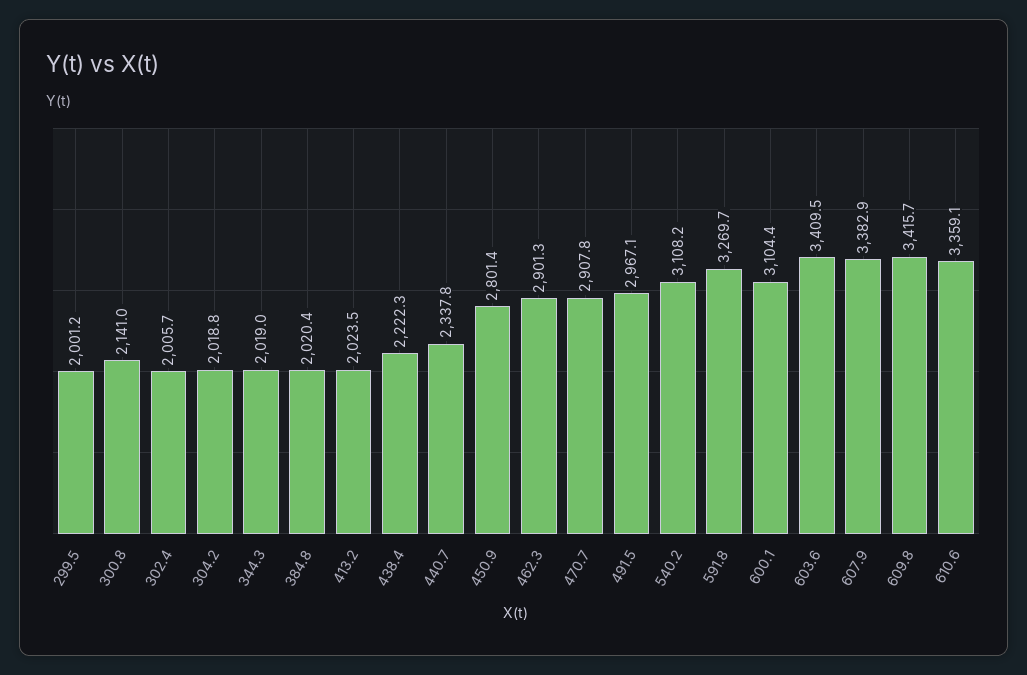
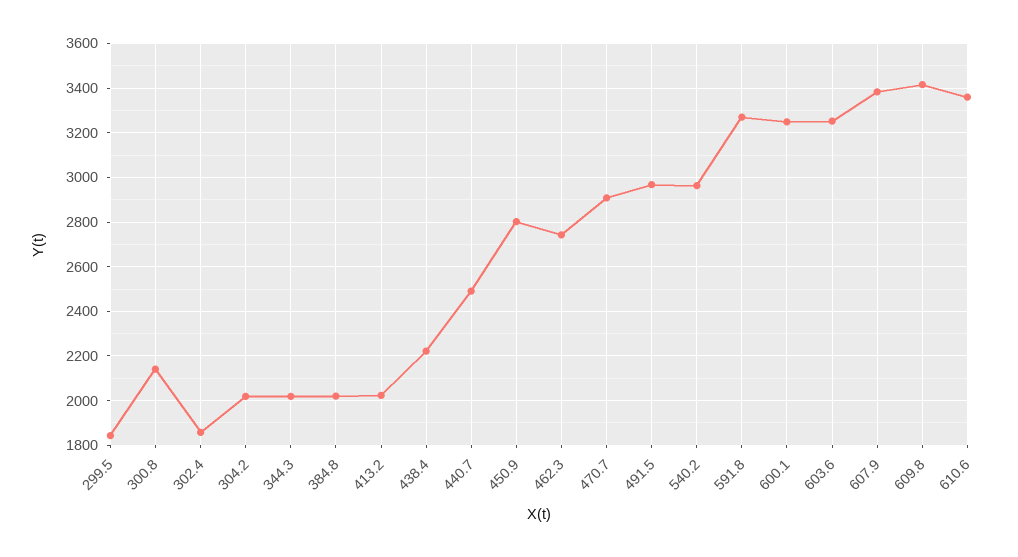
  {
-   "299.5": 2001.2,
+   "299.5": 1850,
    "300.8": 2141,
-   "302.4": 2005.7,
+   "302.4": 1850,
    "304.2": 2018.8,
    "344.3": 2019,
    "384.8": 2020.4,
    "413.2": 2023.5,
    "438.4": 2222.3,
-   "440.7": 2337.8,
+   "440.7": 2500,
    "450.9": 2801.4,
-   "462.3": 2901.3,
+   "462.3": 2750,
    "470.7": 2907.8,
    "491.5": 2967.1,
-   "540.2": 3108.2,
+   "540.2": 2950,
    "591.8": 3269.7,
-   "600.1": 3104.4,
+   "600.1": 3250,
-   "603.6": 3409.5,
+   "603.6": 3250,
    "607.9": 3382.9,
    "609.8": 3415.7,
    "610.6": 3359.1
  }

